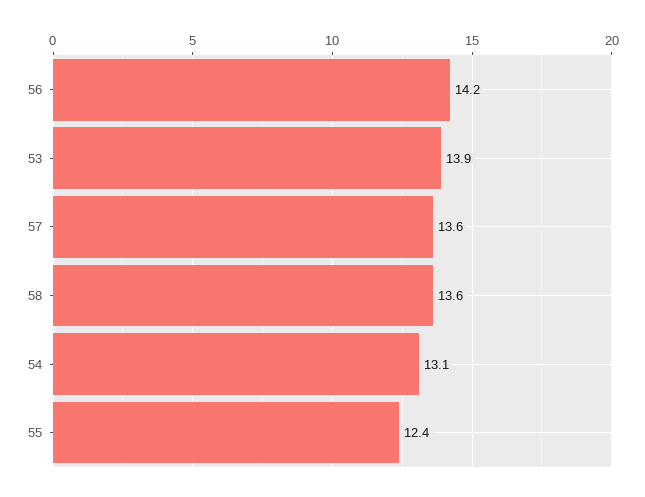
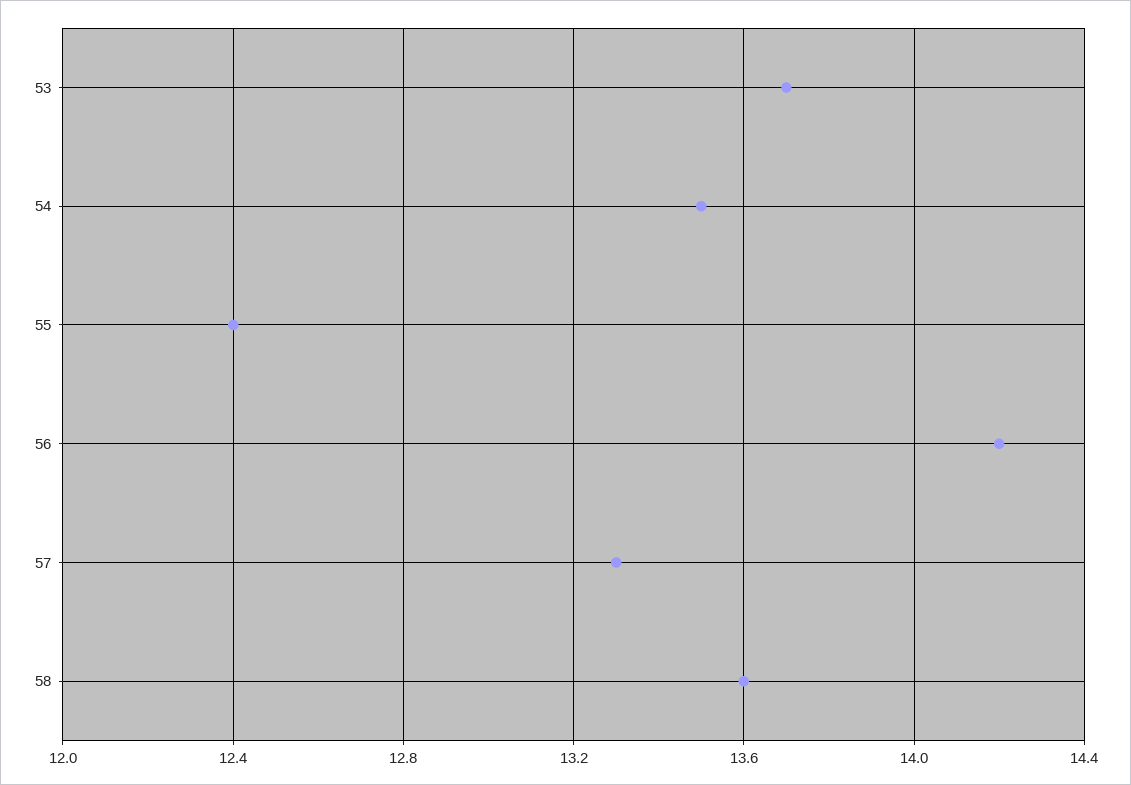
  {
    "56": 14.2,
-   "53": 13.9,
+   "53": 13.7,
-   "57": 13.6,
+   "57": 13.3,
    "58": 13.6,
-   "54": 13.1,
+   "54": 13.5,
    "55": 12.4
  }

